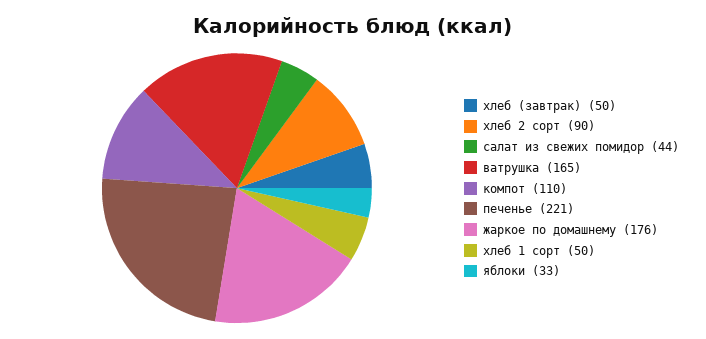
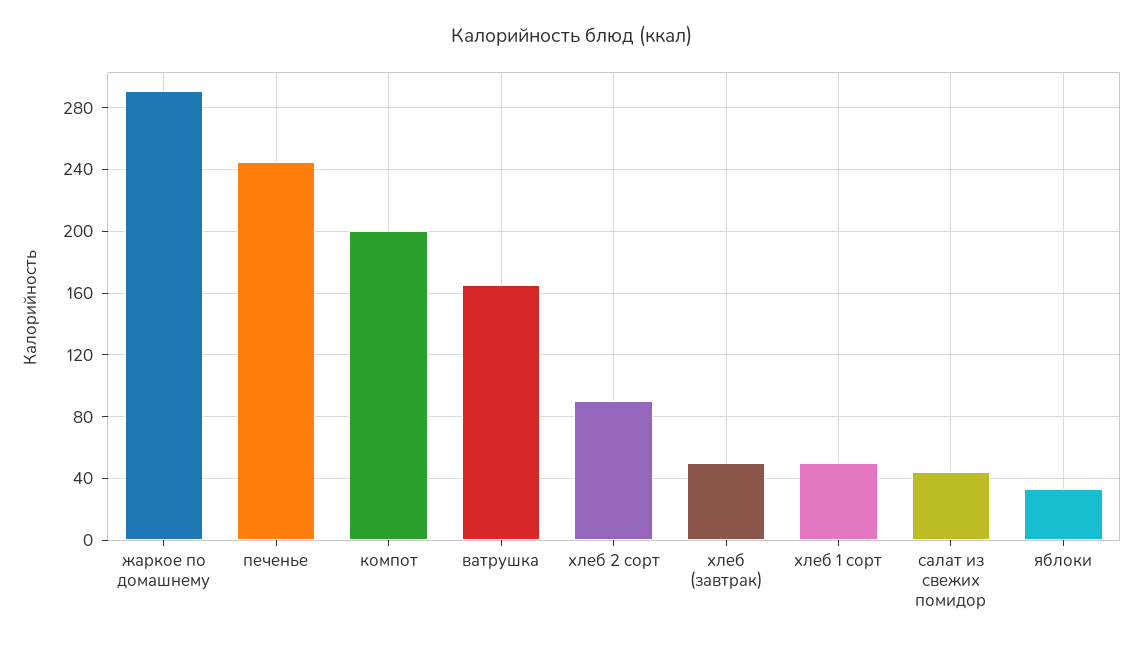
  {
    "хлеб (завтрак)": 50,
    "хлеб 2 сорт": 90,
    "салат из свежих помидор": 44,
    "ватрушка": 165,
-   "компот": 110,
+   "компот": 200,
-   "печенье": 221,
+   "печенье": 245,
-   "жаркое по домашнему": 176,
+   "жаркое по домашнему": 290,
    "хлеб 1 сорт": 50,
    "яблоки": 33
  }

